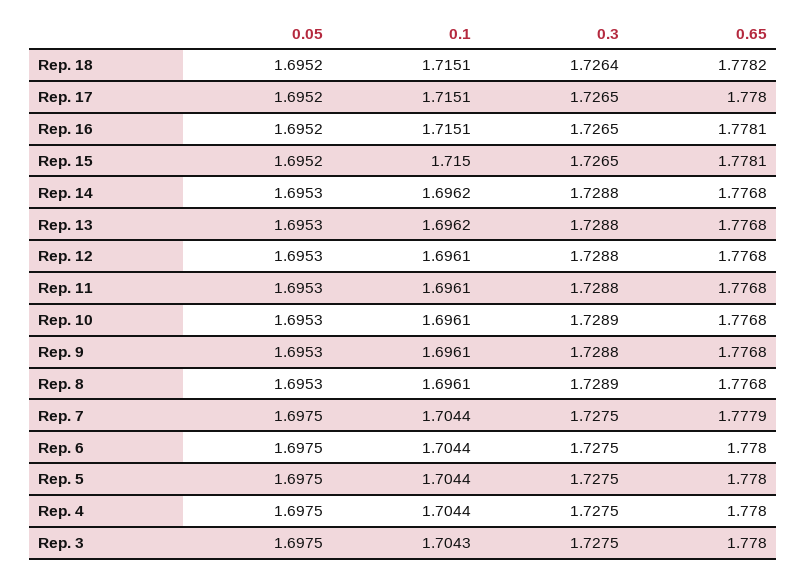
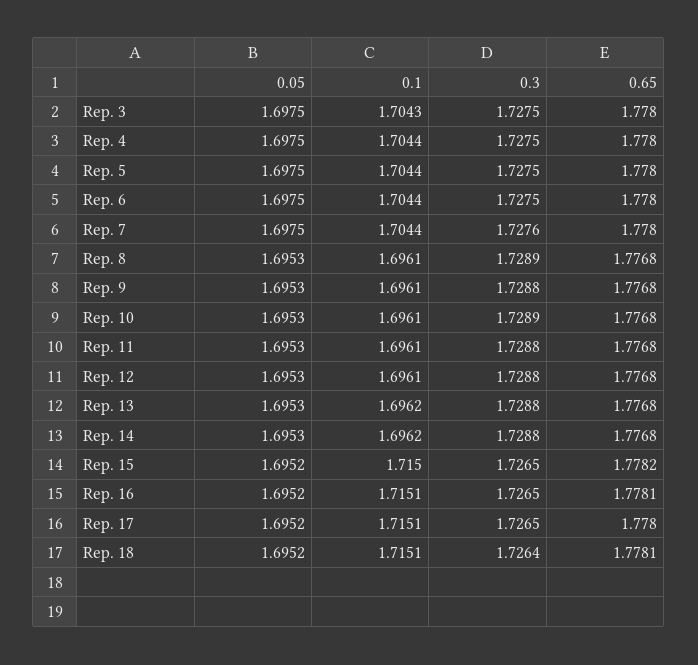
  {
    "0.05": {
      "Rep. 18": 1.6952,
      "Rep. 17": 1.6952,
      "Rep. 16": 1.6952,
      "Rep. 15": 1.6952,
      "Rep. 14": 1.6953,
      "Rep. 13": 1.6953,
      "Rep. 12": 1.6953,
      "Rep. 11": 1.6953,
      "Rep. 10": 1.6953,
      "Rep. 9": 1.6953,
      "Rep. 8": 1.6953,
      "Rep. 7": 1.6975,
      "Rep. 6": 1.6975,
      "Rep. 5": 1.6975,
      "Rep. 4": 1.6975,
      "Rep. 3": 1.6975
    },
    "0.1": {
      "Rep. 18": 1.7151,
      "Rep. 17": 1.7151,
      "Rep. 16": 1.7151,
      "Rep. 15": 1.715,
      "Rep. 14": 1.6962,
      "Rep. 13": 1.6962,
      "Rep. 12": 1.6961,
      "Rep. 11": 1.6961,
      "Rep. 10": 1.6961,
      "Rep. 9": 1.6961,
      "Rep. 8": 1.6961,
      "Rep. 7": 1.7044,
      "Rep. 6": 1.7044,
      "Rep. 5": 1.7044,
      "Rep. 4": 1.7044,
      "Rep. 3": 1.7043
    },
    "0.3": {
      "Rep. 18": 1.7264,
      "Rep. 17": 1.7265,
      "Rep. 16": 1.7265,
      "Rep. 15": 1.7265,
      "Rep. 14": 1.7288,
      "Rep. 13": 1.7288,
      "Rep. 12": 1.7288,
      "Rep. 11": 1.7288,
      "Rep. 10": 1.7289,
      "Rep. 9": 1.7288,
      "Rep. 8": 1.7289,
-     "Rep. 7": 1.7275,
+     "Rep. 7": 1.7276,
      "Rep. 6": 1.7275,
      "Rep. 5": 1.7275,
      "Rep. 4": 1.7275,
      "Rep. 3": 1.7275
    },
    "0.65": {
-     "Rep. 18": 1.7782,
+     "Rep. 18": 1.7781,
      "Rep. 17": 1.778,
      "Rep. 16": 1.7781,
-     "Rep. 15": 1.7781,
+     "Rep. 15": 1.7782,
      "Rep. 14": 1.7768,
      "Rep. 13": 1.7768,
      "Rep. 12": 1.7768,
      "Rep. 11": 1.7768,
      "Rep. 10": 1.7768,
      "Rep. 9": 1.7768,
      "Rep. 8": 1.7768,
-     "Rep. 7": 1.7779,
+     "Rep. 7": 1.778,
      "Rep. 6": 1.778,
      "Rep. 5": 1.778,
      "Rep. 4": 1.778,
      "Rep. 3": 1.778
    }
  }

